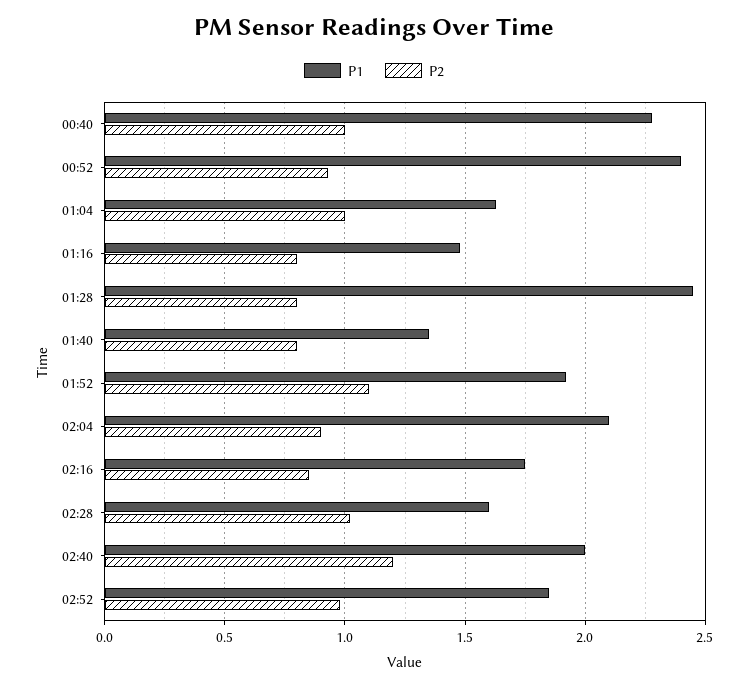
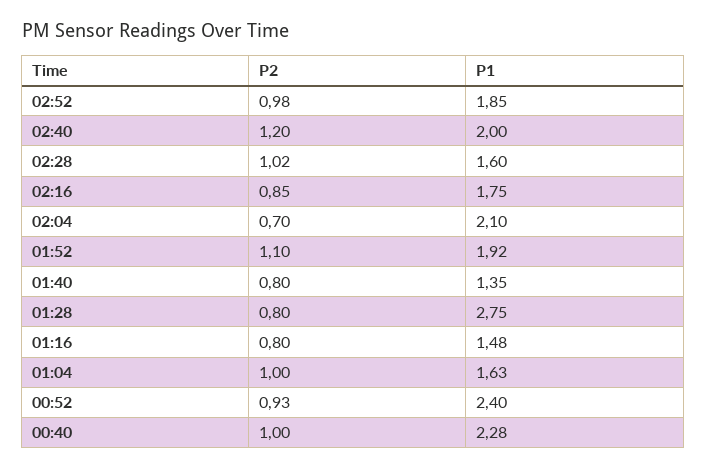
  {
    "P1": {
      "00:40": 2.28,
      "00:52": 2.4,
      "01:04": 1.63,
      "01:16": 1.48,
-     "01:28": 2.45,
+     "01:28": 2.75,
      "01:40": 1.35,
      "01:52": 1.92,
      "02:04": 2.1,
      "02:16": 1.75,
      "02:28": 1.6,
      "02:40": 2,
      "02:52": 1.85
    },
    "P2": {
      "00:40": 1,
      "00:52": 0.93,
      "01:04": 1,
      "01:16": 0.8,
      "01:28": 0.8,
      "01:40": 0.8,
      "01:52": 1.1,
-     "02:04": 0.9,
+     "02:04": 0.7,
      "02:16": 0.85,
      "02:28": 1.02,
      "02:40": 1.2,
      "02:52": 0.98
    }
  }

